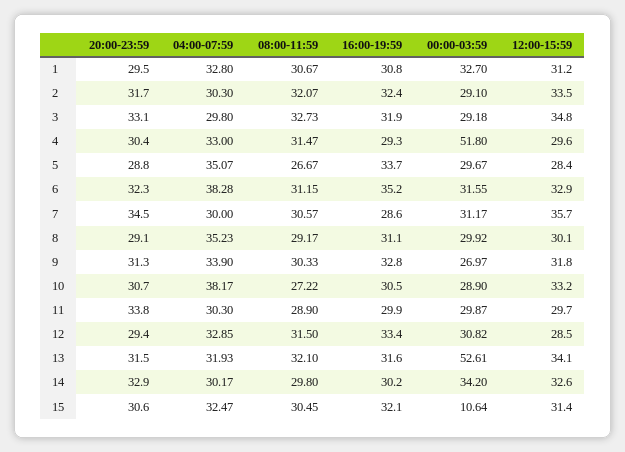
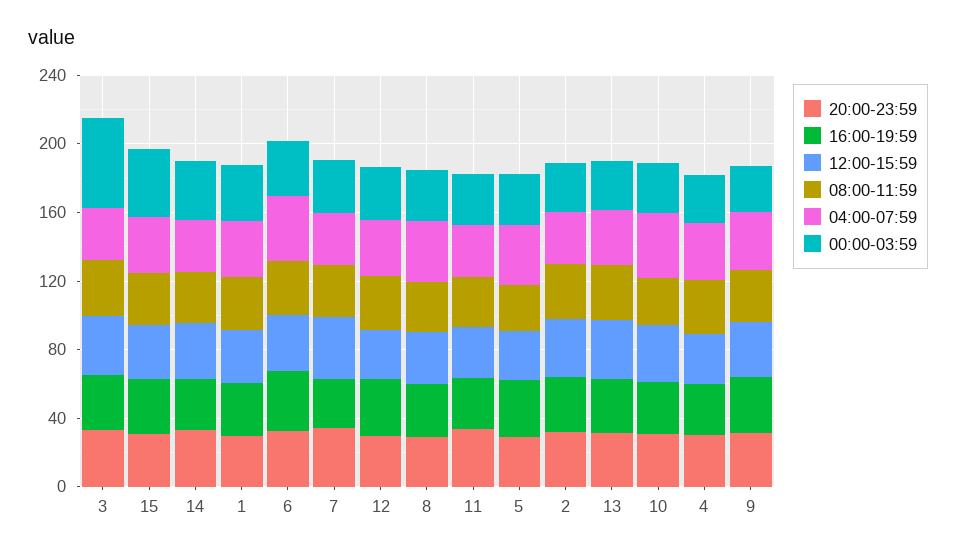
  {
    "20:00-23:59": {
      "1": 29.5,
      "2": 31.7,
      "3": 33.1,
      "4": 30.4,
      "5": 28.8,
      "6": 32.3,
      "7": 34.5,
      "8": 29.1,
      "9": 31.3,
      "10": 30.7,
      "11": 33.8,
      "12": 29.4,
      "13": 31.5,
      "14": 32.9,
      "15": 30.6
    },
    "04:00-07:59": {
      "1": 32.8,
      "2": 30.3,
      "3": 29.8,
      "4": 33,
      "5": 35.07,
      "6": 38.28,
      "7": 30,
      "8": 35.23,
      "9": 33.9,
      "10": 38.17,
      "11": 30.3,
      "12": 32.85,
      "13": 31.93,
      "14": 30.17,
      "15": 32.47
    },
    "08:00-11:59": {
      "1": 30.67,
      "2": 32.07,
      "3": 32.73,
      "4": 31.47,
      "5": 26.67,
      "6": 31.15,
      "7": 30.57,
      "8": 29.17,
      "9": 30.33,
      "10": 27.22,
      "11": 28.9,
      "12": 31.5,
      "13": 32.1,
      "14": 29.8,
      "15": 30.45
    },
    "16:00-19:59": {
      "1": 30.8,
      "2": 32.4,
      "3": 31.9,
      "4": 29.3,
      "5": 33.7,
      "6": 35.2,
      "7": 28.6,
      "8": 31.1,
      "9": 32.8,
      "10": 30.5,
      "11": 29.9,
      "12": 33.4,
      "13": 31.6,
      "14": 30.2,
      "15": 32.1
    },
    "00:00-03:59": {
      "1": 32.7,
      "2": 29.1,
-     "3": 29.18,
+     "3": 50,
-     "4": 51.8,
+     "4": 30,
      "5": 29.67,
      "6": 31.55,
      "7": 31.17,
      "8": 29.92,
      "9": 26.97,
      "10": 28.9,
      "11": 29.87,
      "12": 30.82,
-     "13": 52.61,
+     "13": 30,
      "14": 34.2,
-     "15": 10.64
+     "15": 40
    },
    "12:00-15:59": {
      "1": 31.2,
      "2": 33.5,
      "3": 34.8,
      "4": 29.6,
      "5": 28.4,
      "6": 32.9,
      "7": 35.7,
      "8": 30.1,
      "9": 31.8,
      "10": 33.2,
      "11": 29.7,
      "12": 28.5,
      "13": 34.1,
      "14": 32.6,
      "15": 31.4
    }
  }

